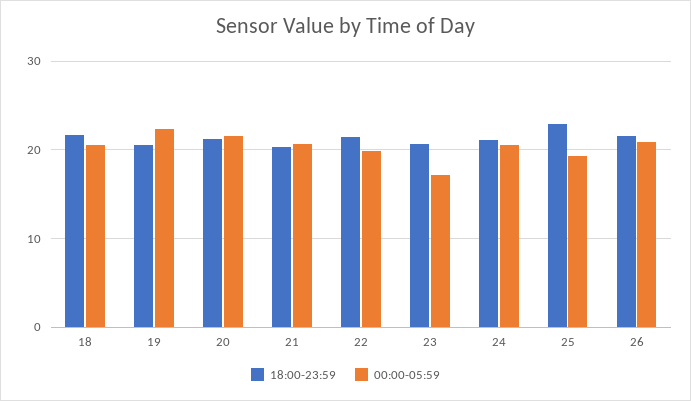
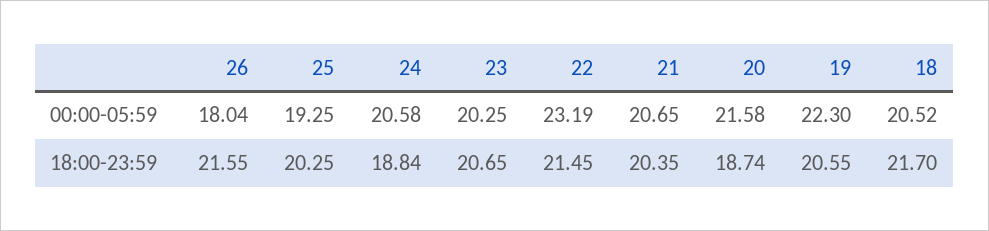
  {
    "18:00-23:59": {
      "18": 21.7,
      "19": 20.55,
-     "20": 21,
+     "20": 18.74,
      "21": 20.35,
      "22": 21.45,
      "23": 20.65,
-     "24": 21,
+     "24": 18.84,
-     "25": 23,
+     "25": 20.25,
      "26": 21.55
    },
    "00:00-05:59": {
      "18": 20.52,
      "19": 22.3,
      "20": 21.58,
      "21": 20.65,
-     "22": 20,
+     "22": 23.19,
-     "23": 17,
+     "23": 20.25,
      "24": 20.58,
      "25": 19.25,
-     "26": 21
+     "26": 18.04
    }
  }

